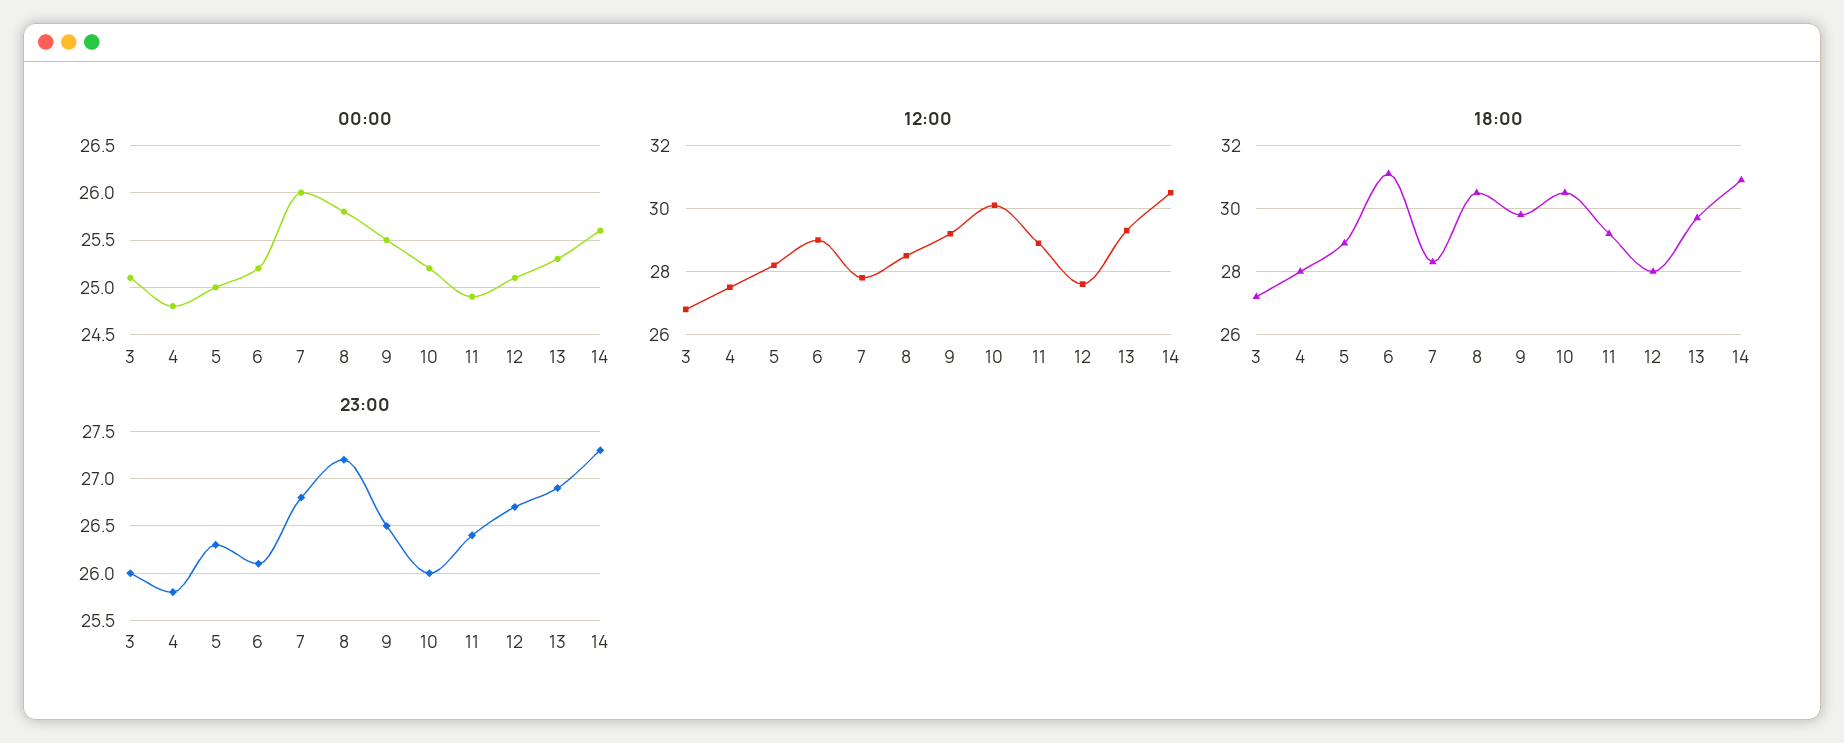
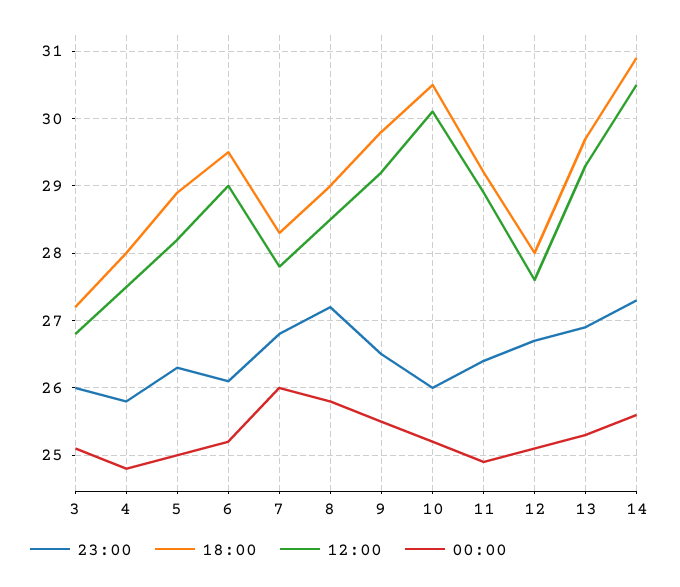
  {
    "00:00": {
      "3": 25.1,
      "4": 24.8,
      "5": 25,
      "6": 25.2,
      "7": 26,
      "8": 25.8,
      "9": 25.5,
      "10": 25.2,
      "11": 24.9,
      "12": 25.1,
      "13": 25.3,
      "14": 25.6
    },
    "12:00": {
      "3": 26.8,
      "4": 27.5,
      "5": 28.2,
      "6": 29,
      "7": 27.8,
      "8": 28.5,
      "9": 29.2,
      "10": 30.1,
      "11": 28.9,
      "12": 27.6,
      "13": 29.3,
      "14": 30.5
    },
    "18:00": {
      "3": 27.2,
      "4": 28,
      "5": 28.9,
-     "6": 31,
+     "6": 29.5,
      "7": 28.3,
-     "8": 30.5,
+     "8": 29,
      "9": 29.8,
      "10": 30.5,
      "11": 29.2,
      "12": 28,
      "13": 29.7,
      "14": 30.9
    },
    "23:00": {
      "3": 26,
      "4": 25.8,
      "5": 26.3,
      "6": 26.1,
      "7": 26.8,
      "8": 27.2,
      "9": 26.5,
      "10": 26,
      "11": 26.4,
      "12": 26.7,
      "13": 26.9,
      "14": 27.3
    }
  }

